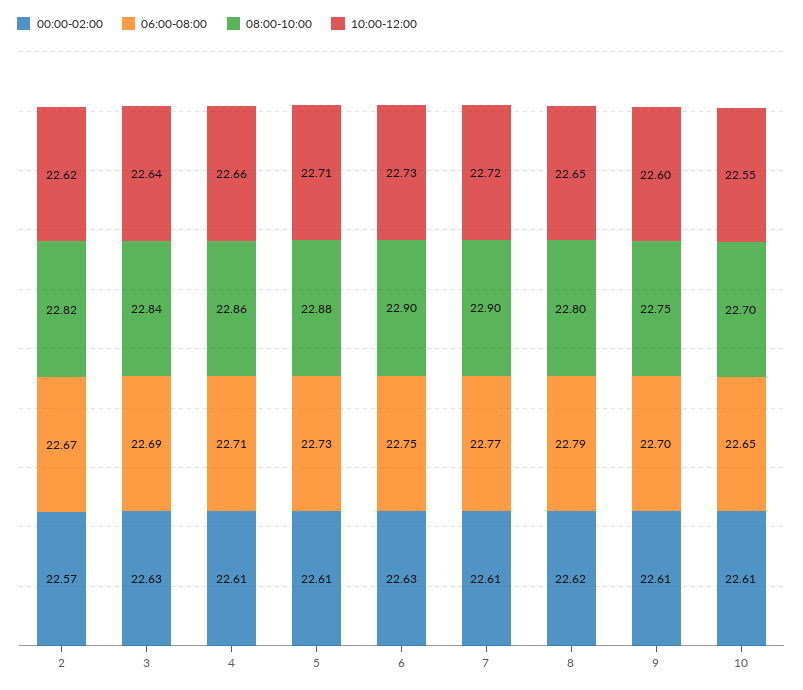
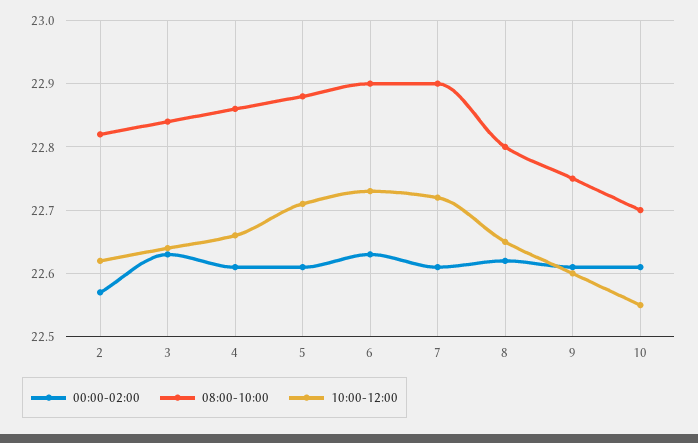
  {
    "00:00-02:00": {
      "2": 22.57,
      "3": 22.63,
      "4": 22.61,
      "5": 22.61,
      "6": 22.63,
      "7": 22.61,
      "8": 22.62,
      "9": 22.61,
      "10": 22.61
    },
-   "06:00-08:00": {
-     "2": 22.67,
-     "3": 22.69,
-     "4": 22.71,
-     "5": 22.73,
-     "6": 22.75,
-     "7": 22.77,
-     "8": 22.79,
-     "9": 22.7,
-     "10": 22.65
-   },
    "08:00-10:00": {
      "2": 22.82,
      "3": 22.84,
      "4": 22.86,
      "5": 22.88,
      "6": 22.9,
      "7": 22.9,
      "8": 22.8,
      "9": 22.75,
      "10": 22.7
    },
    "10:00-12:00": {
      "2": 22.62,
      "3": 22.64,
      "4": 22.66,
      "5": 22.71,
      "6": 22.73,
      "7": 22.72,
      "8": 22.65,
      "9": 22.6,
      "10": 22.55
    }
  }

